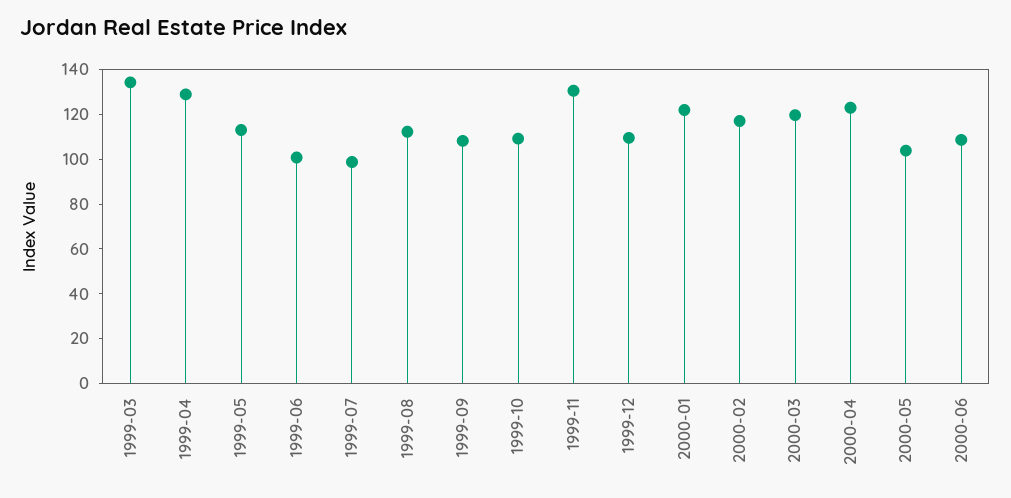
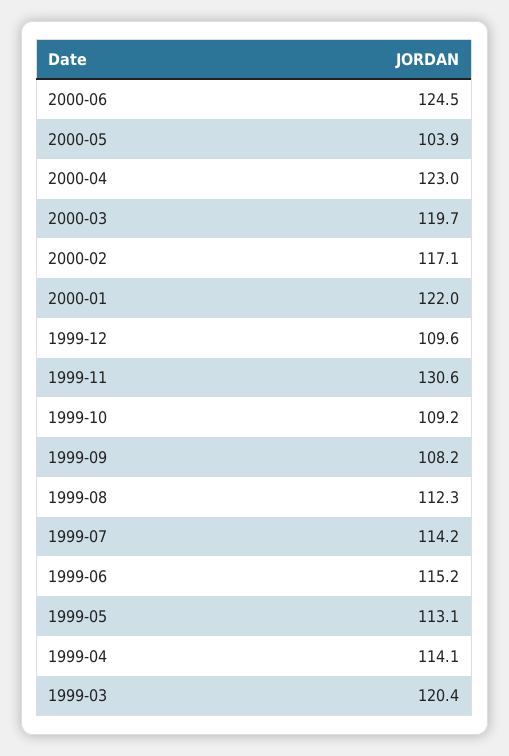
  {
-   "1999-03": 135,
+   "1999-03": 120.4,
-   "1999-04": 130,
+   "1999-04": 114.1,
    "1999-05": 113.1,
-   "1999-06": 100,
+   "1999-06": 115.2,
-   "1999-07": 100,
+   "1999-07": 114.2,
    "1999-08": 112.3,
    "1999-09": 108.2,
    "1999-10": 109.2,
    "1999-11": 130.6,
    "1999-12": 109.6,
    "2000-01": 122,
    "2000-02": 117.1,
    "2000-03": 119.7,
    "2000-04": 123,
    "2000-05": 103.9,
-   "2000-06": 110
+   "2000-06": 124.5
  }

